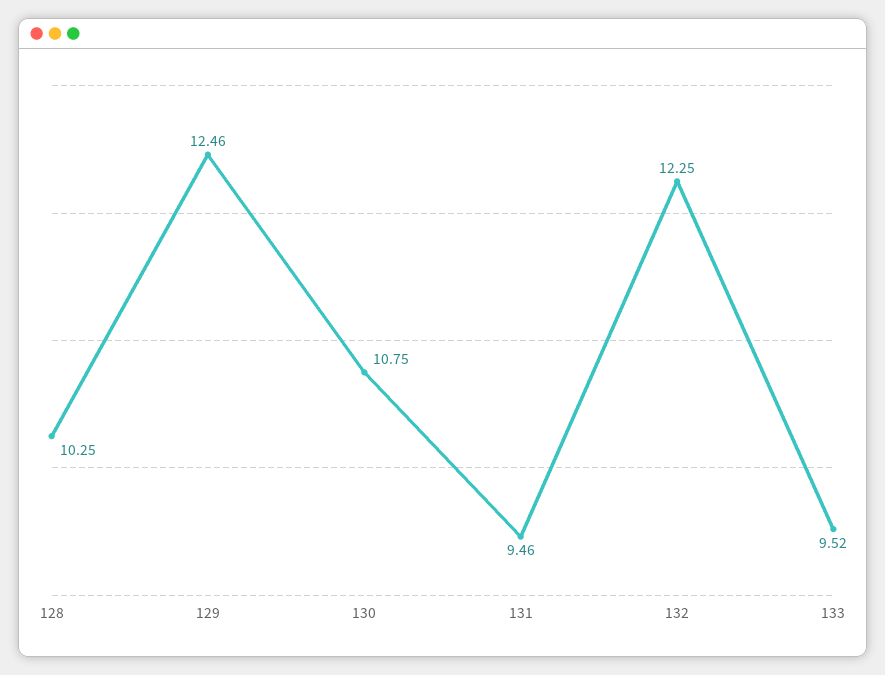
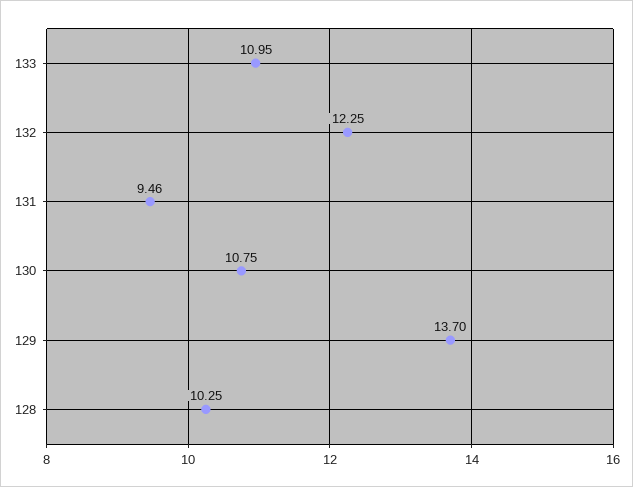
  {
    "128": 10.25,
-   "129": 12.46,
+   "129": 13.7,
    "130": 10.75,
    "131": 9.46,
    "132": 12.25,
-   "133": 9.52
+   "133": 10.95
  }

